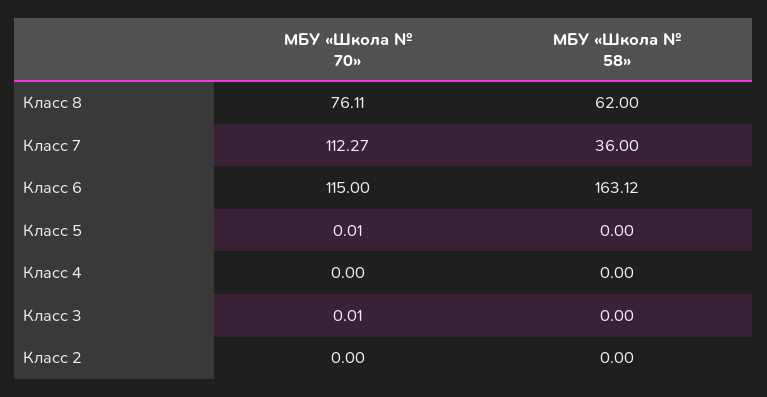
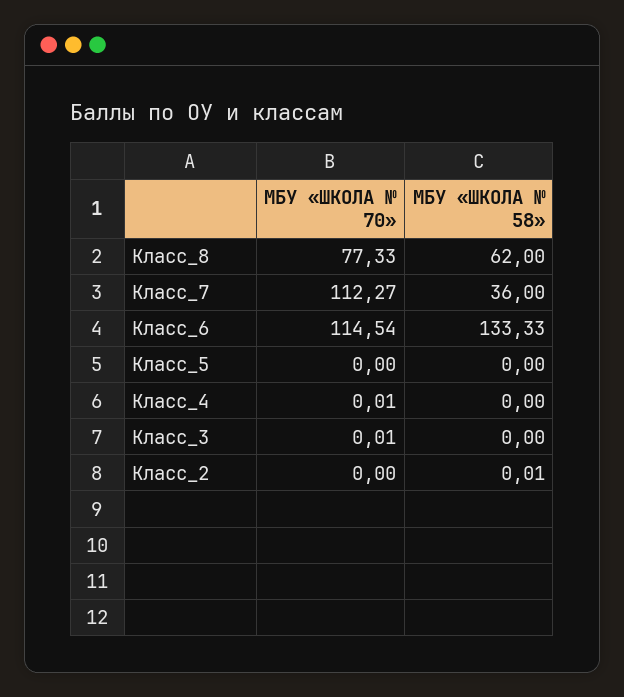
  {
    "МБУ «Школа № 70»": {
-     "Класс 8": 76.11,
+     "Класс 8": 77.33,
      "Класс 7": 112.27,
-     "Класс 6": 115,
+     "Класс 6": 114.54,
-     "Класс 5": 0.01,
+     "Класс 5": 0,
-     "Класс 4": 0,
+     "Класс 4": 0.01,
      "Класс 3": 0.01,
      "Класс 2": 0
    },
    "МБУ «Школа № 58»": {
      "Класс 8": 62,
      "Класс 7": 36,
-     "Класс 6": 163.12,
+     "Класс 6": 133.33,
      "Класс 5": 0,
      "Класс 4": 0,
      "Класс 3": 0,
-     "Класс 2": 0
+     "Класс 2": 0.01
    }
  }

